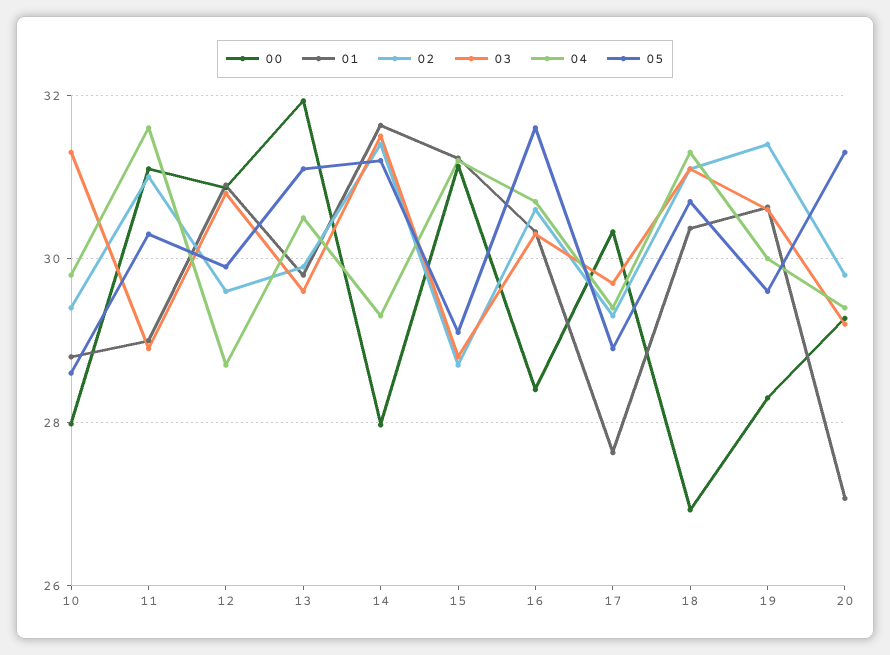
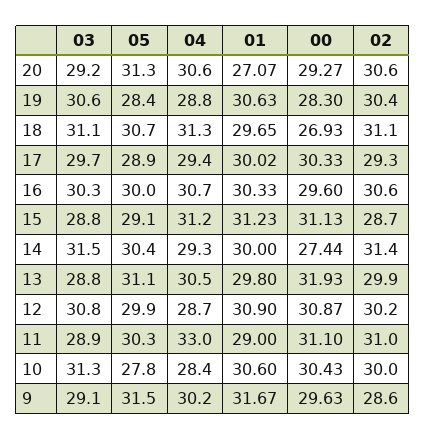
  {
    "00": {
-     "10": 28,
+     "10": 30.43,
      "11": 31.1,
      "12": 30.87,
      "13": 31.93,
-     "14": 28,
+     "14": 27.44,
      "15": 31.13,
-     "16": 28.4,
+     "16": 29.6,
      "17": 30.33,
      "18": 26.93,
      "19": 28.3,
-     "20": 29.27
+     "20": 29.27,
+     "9": 29.63
    },
    "01": {
-     "10": 28.8,
+     "10": 30.6,
      "11": 29,
      "12": 30.9,
      "13": 29.8,
-     "14": 31.6,
+     "14": 30,
      "15": 31.23,
      "16": 30.33,
-     "17": 27.6,
+     "17": 30.02,
-     "18": 30.4,
+     "18": 29.65,
      "19": 30.63,
-     "20": 27.07
+     "20": 27.07,
+     "9": 31.67
    },
    "02": {
-     "10": 29.4,
+     "10": 30,
      "11": 31,
-     "12": 29.6,
+     "12": 30.2,
      "13": 29.9,
      "14": 31.4,
      "15": 28.7,
      "16": 30.6,
      "17": 29.3,
      "18": 31.1,
-     "19": 31.4,
+     "19": 30.4,
-     "20": 29.8
+     "20": 30.6,
+     "9": 28.6
    },
    "03": {
      "10": 31.3,
      "11": 28.9,
      "12": 30.8,
-     "13": 29.6,
+     "13": 28.8,
      "14": 31.5,
      "15": 28.8,
      "16": 30.3,
      "17": 29.7,
      "18": 31.1,
      "19": 30.6,
-     "20": 29.2
+     "20": 29.2,
+     "9": 29.1
    },
    "04": {
-     "10": 29.8,
+     "10": 28.4,
-     "11": 31.6,
+     "11": 33,
      "12": 28.7,
      "13": 30.5,
      "14": 29.3,
      "15": 31.2,
      "16": 30.7,
      "17": 29.4,
      "18": 31.3,
-     "19": 30,
+     "19": 28.8,
-     "20": 29.4
+     "20": 30.6,
+     "9": 30.2
    },
    "05": {
-     "10": 28.6,
+     "10": 27.8,
      "11": 30.3,
      "12": 29.9,
      "13": 31.1,
-     "14": 31.2,
+     "14": 30.4,
      "15": 29.1,
-     "16": 31.6,
+     "16": 30,
      "17": 28.9,
      "18": 30.7,
-     "19": 29.6,
+     "19": 28.4,
-     "20": 31.3
+     "20": 31.3,
+     "9": 31.5
    }
  }

